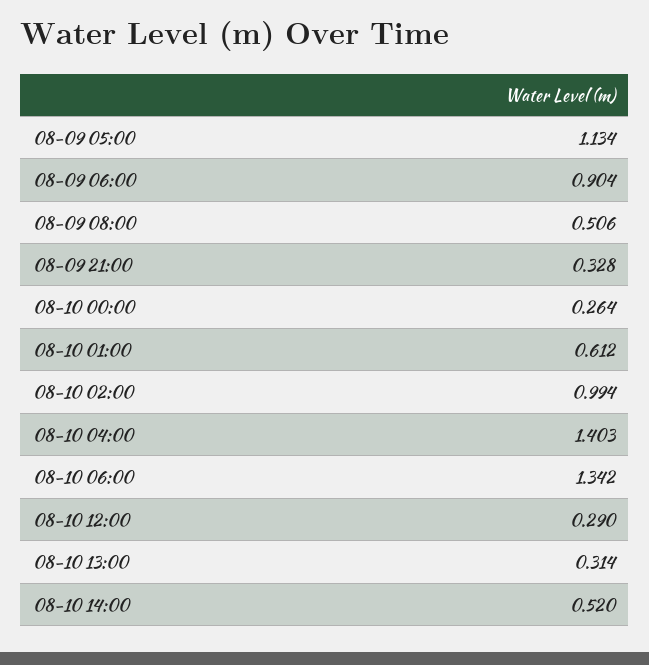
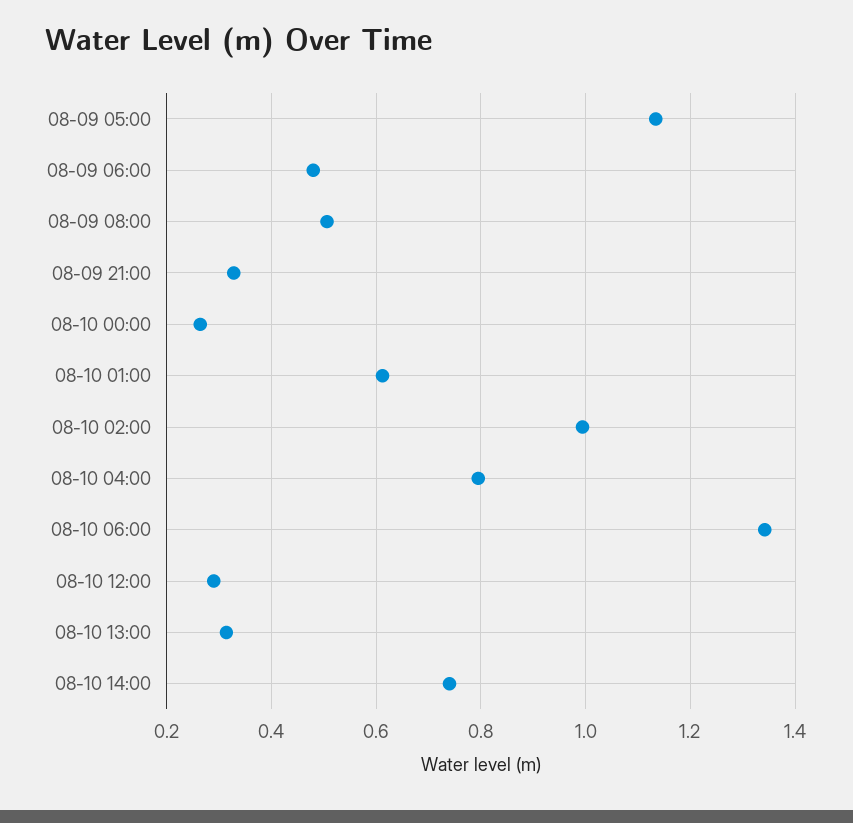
  {
    "08-09 05:00": 1.134,
-   "08-09 06:00": 0.904,
+   "08-09 06:00": 0.48,
    "08-09 08:00": 0.506,
    "08-09 21:00": 0.328,
    "08-10 00:00": 0.264,
    "08-10 01:00": 0.612,
    "08-10 02:00": 0.994,
-   "08-10 04:00": 1.403,
+   "08-10 04:00": 0.8,
    "08-10 06:00": 1.342,
    "08-10 12:00": 0.29,
    "08-10 13:00": 0.314,
-   "08-10 14:00": 0.52
+   "08-10 14:00": 0.74
  }

